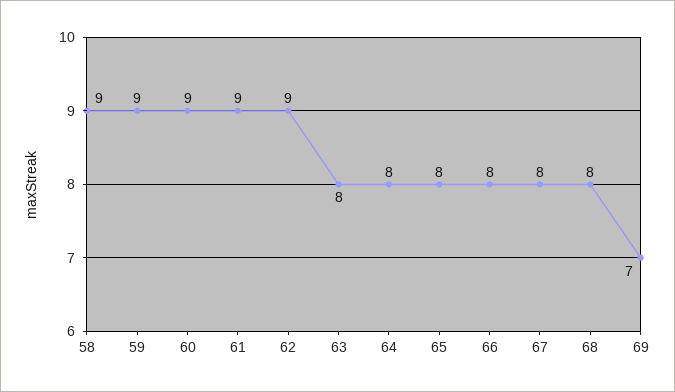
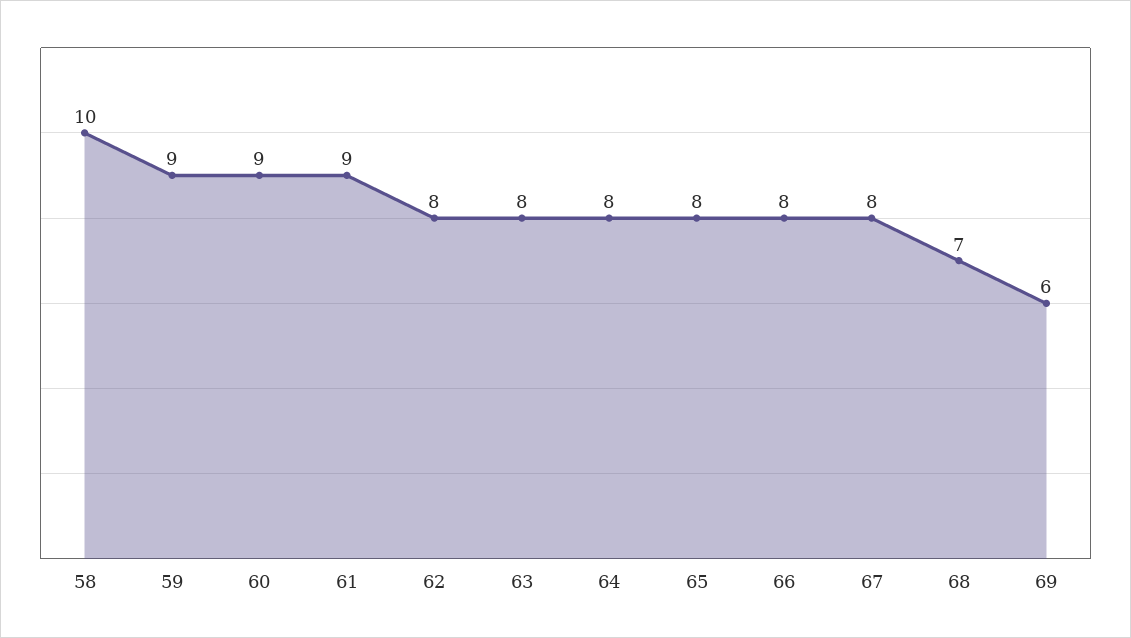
  {
-   "58": 9,
+   "58": 10,
    "59": 9,
    "60": 9,
    "61": 9,
-   "62": 9,
+   "62": 8,
    "63": 8,
    "64": 8,
    "65": 8,
    "66": 8,
    "67": 8,
-   "68": 8,
+   "68": 7,
-   "69": 7
+   "69": 6
  }

